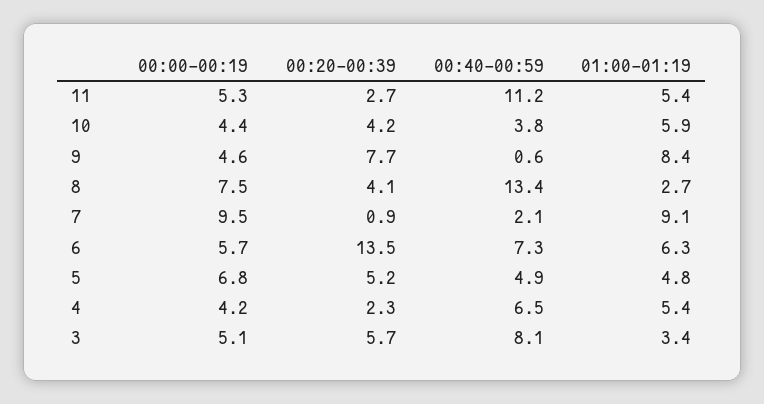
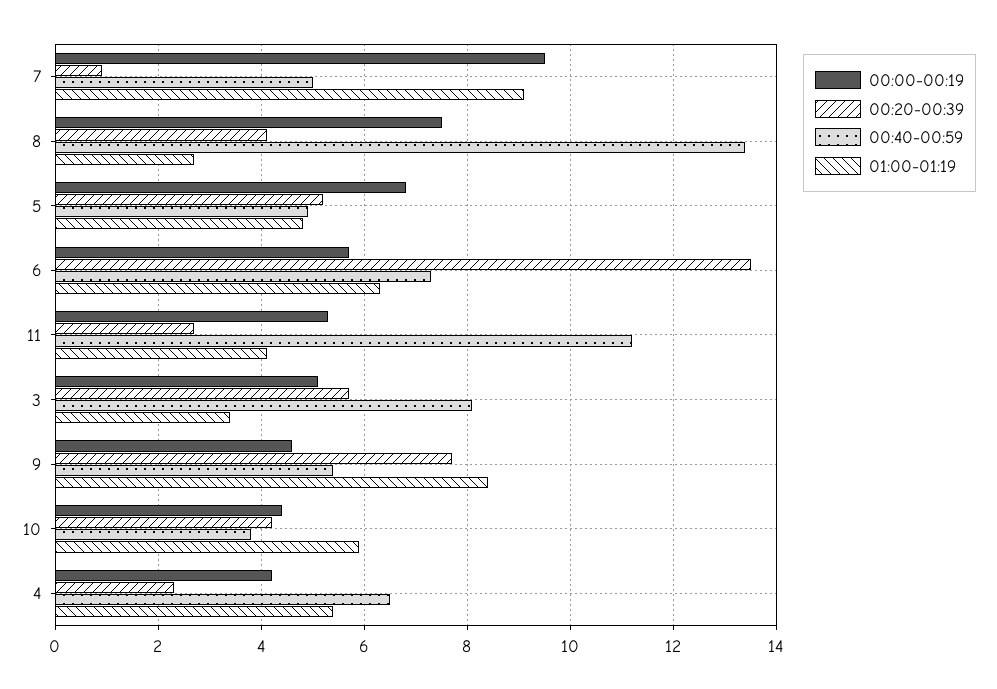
  {
    "00:00-00:19": {
      "11": 5.3,
      "10": 4.4,
      "9": 4.6,
      "8": 7.5,
      "7": 9.5,
      "6": 5.7,
      "5": 6.8,
      "4": 4.2,
      "3": 5.1
    },
    "00:20-00:39": {
      "11": 2.7,
      "10": 4.2,
      "9": 7.7,
      "8": 4.1,
      "7": 0.9,
      "6": 13.5,
      "5": 5.2,
      "4": 2.3,
      "3": 5.7
    },
    "00:40-00:59": {
      "11": 11.2,
      "10": 3.8,
-     "9": 0.6,
+     "9": 5.5,
      "8": 13.4,
-     "7": 2.1,
+     "7": 5,
      "6": 7.3,
      "5": 4.9,
      "4": 6.5,
      "3": 8.1
    },
    "01:00-01:19": {
-     "11": 5.4,
+     "11": 4,
      "10": 5.9,
      "9": 8.4,
      "8": 2.7,
      "7": 9.1,
      "6": 6.3,
      "5": 4.8,
      "4": 5.4,
      "3": 3.4
    }
  }

